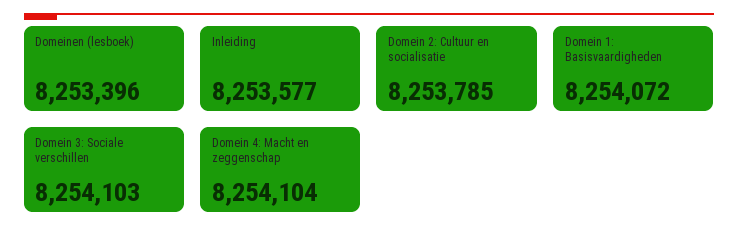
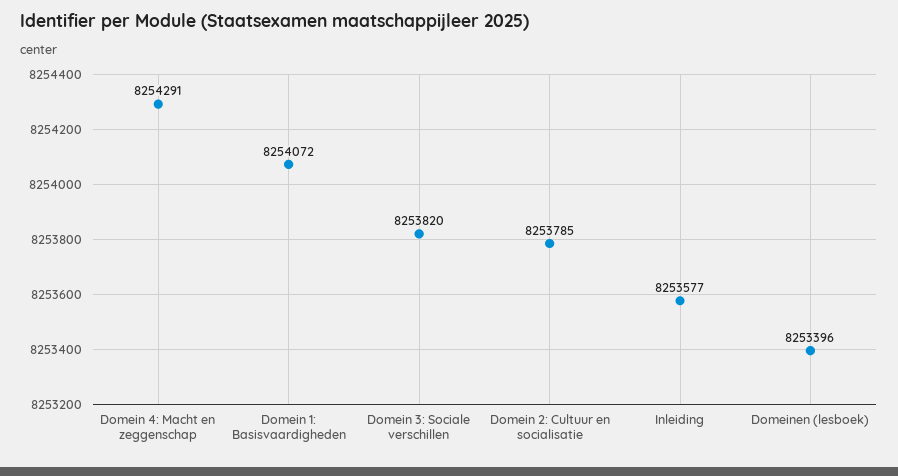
  {
    "Domeinen (lesboek)": 8253396,
    "Inleiding": 8253577,
    "Domein 2: Cultuur en socialisatie": 8253785,
    "Domein 1: Basisvaardigheden": 8254072,
-   "Domein 3: Sociale verschillen": 8254103,
+   "Domein 3: Sociale verschillen": 8253820,
-   "Domein 4: Macht en zeggenschap": 8254104
+   "Domein 4: Macht en zeggenschap": 8254291
  }

